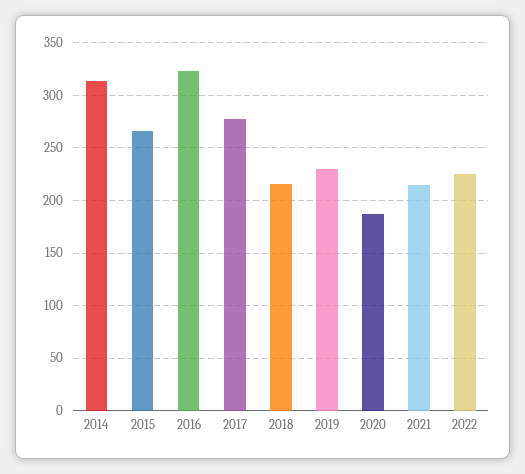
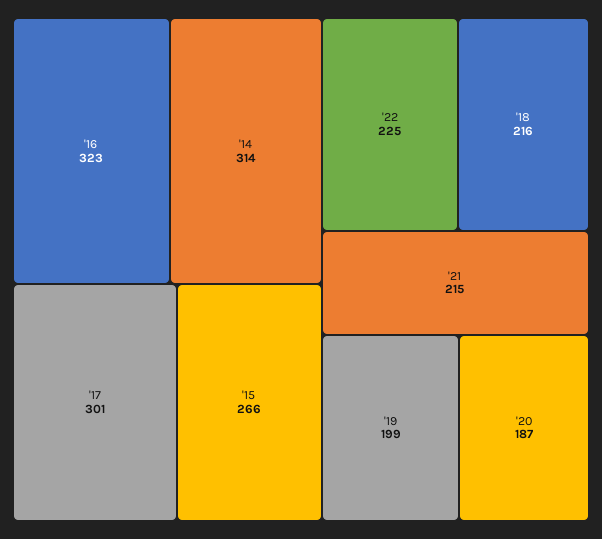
  {
    "2014": 314,
    "2015": 266,
    "2016": 323,
-   "2017": 280,
+   "2017": 301,
    "2018": 216,
-   "2019": 230,
+   "2019": 199,
    "2020": 187,
    "2021": 215,
    "2022": 225
  }

